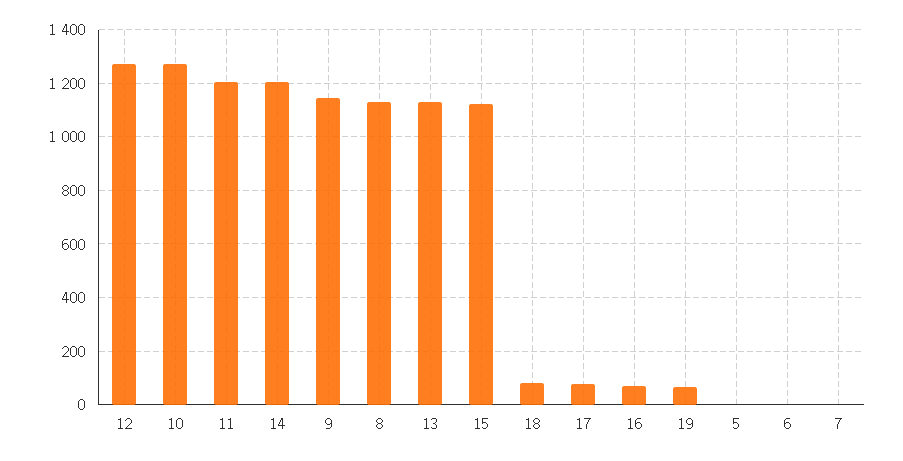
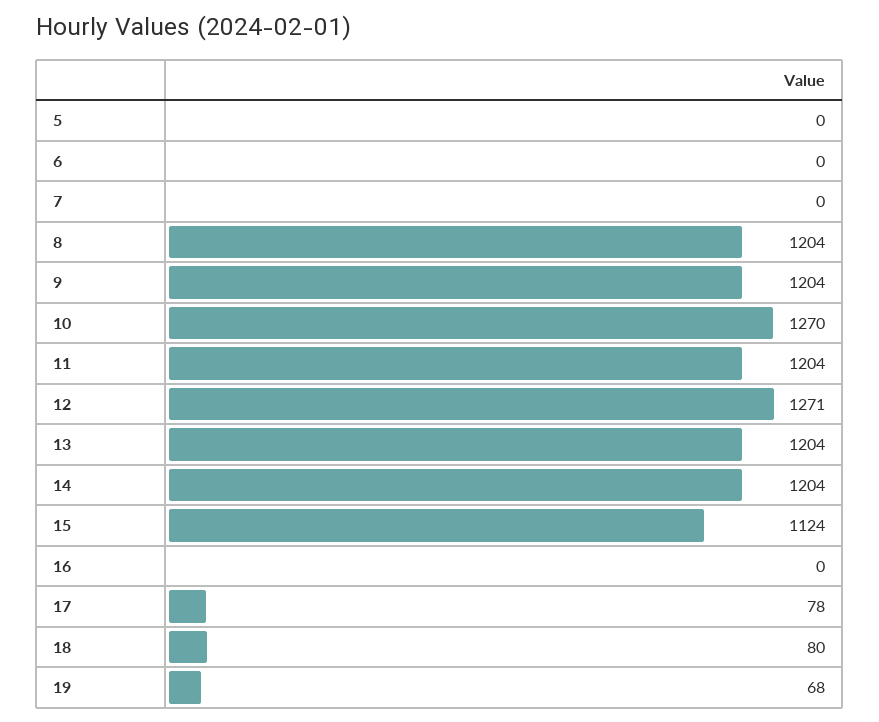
  {
    "12": 1271,
    "10": 1270,
    "11": 1204,
    "14": 1204,
-   "9": 1150,
+   "9": 1204,
-   "8": 1125,
+   "8": 1204,
-   "13": 1125,
+   "13": 1204,
    "15": 1124,
    "18": 80,
    "17": 78,
-   "16": 75,
+   "16": 0,
    "19": 68,
    "5": 0,
    "6": 0,
    "7": 0
  }

